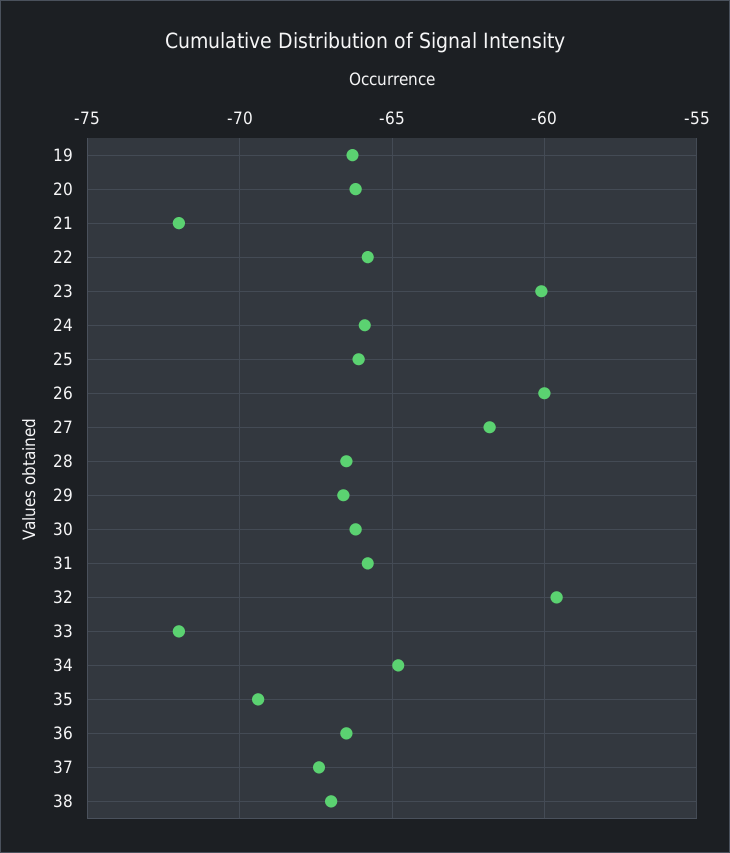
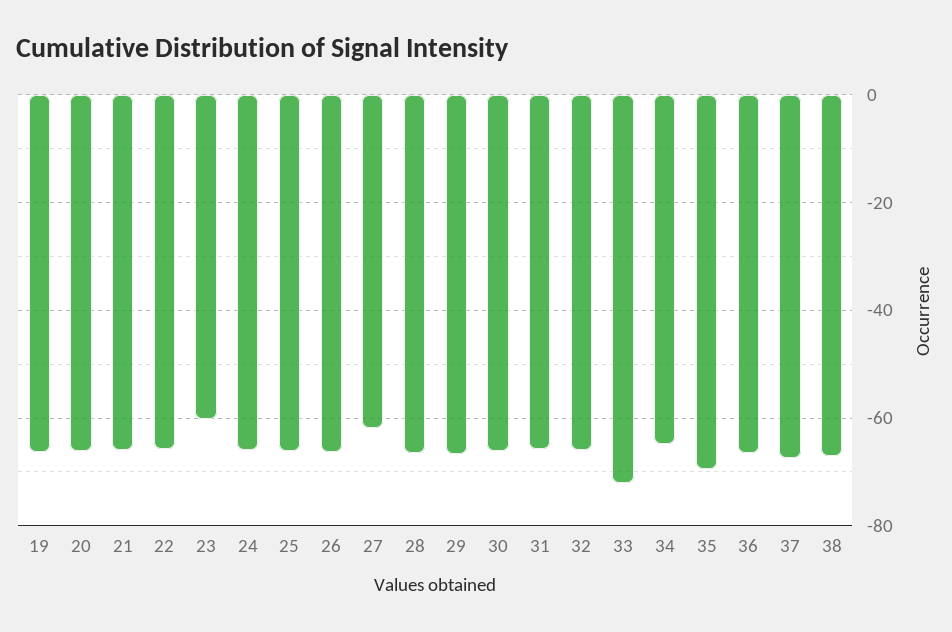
  {
    "19": -66.5,
    "20": -66,
-   "21": -72,
+   "21": -66,
    "22": -66,
    "23": -60,
    "24": -66,
    "25": -66,
-   "26": -60,
+   "26": -66,
    "27": -62,
    "28": -66.5,
    "29": -66.5,
    "30": -66,
    "31": -66,
-   "32": -59.5,
+   "32": -66,
    "33": -72,
    "34": -65,
    "35": -69.5,
    "36": -66.5,
    "37": -67.5,
    "38": -67
  }

